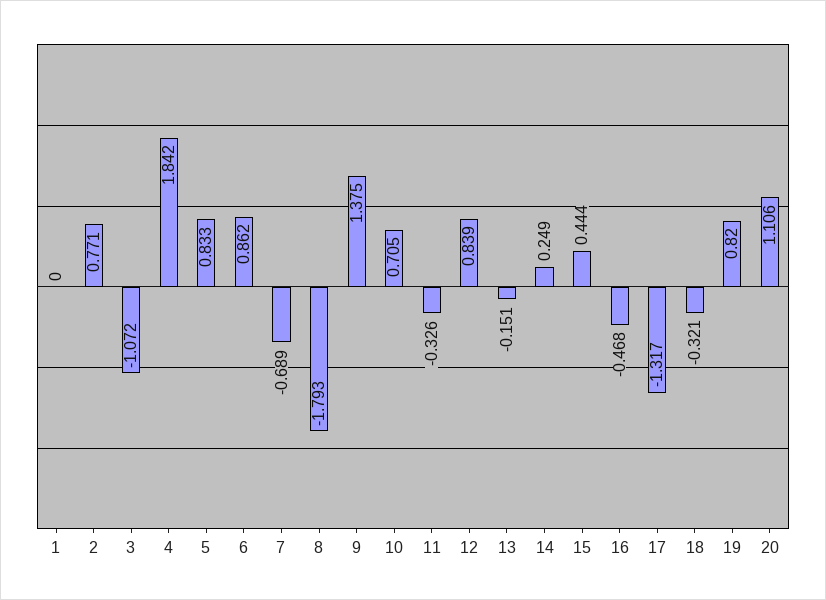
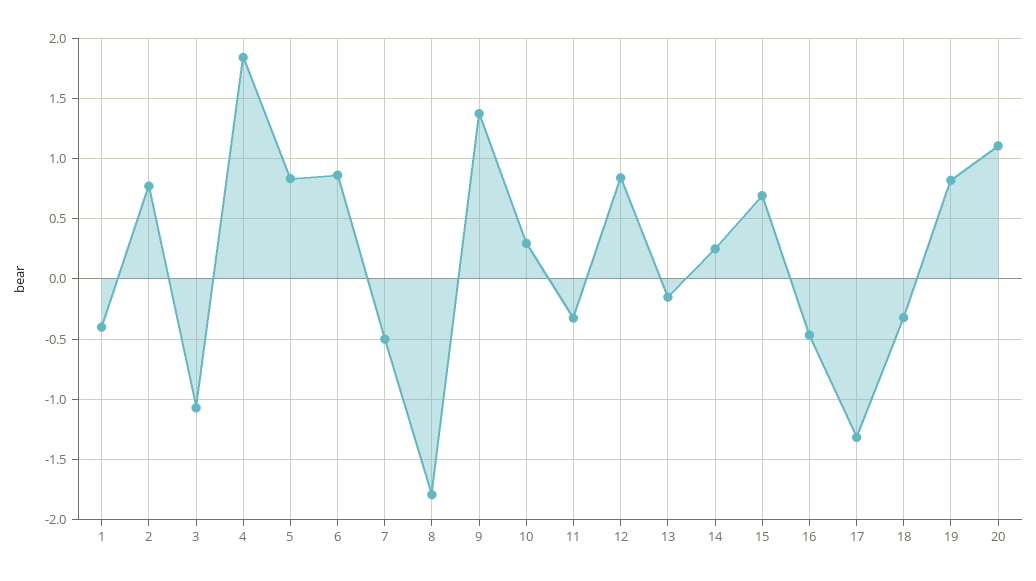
  {
-   "1": 0,
+   "1": -0.4,
    "2": 0.771,
    "3": -1.072,
    "4": 1.842,
    "5": 0.833,
    "6": 0.862,
-   "7": -0.689,
+   "7": -0.5,
    "8": -1.793,
    "9": 1.375,
-   "10": 0.705,
+   "10": 0.3,
    "11": -0.326,
    "12": 0.839,
    "13": -0.151,
    "14": 0.249,
-   "15": 0.444,
+   "15": 0.7,
    "16": -0.468,
    "17": -1.317,
    "18": -0.321,
    "19": 0.82,
    "20": 1.106
  }

